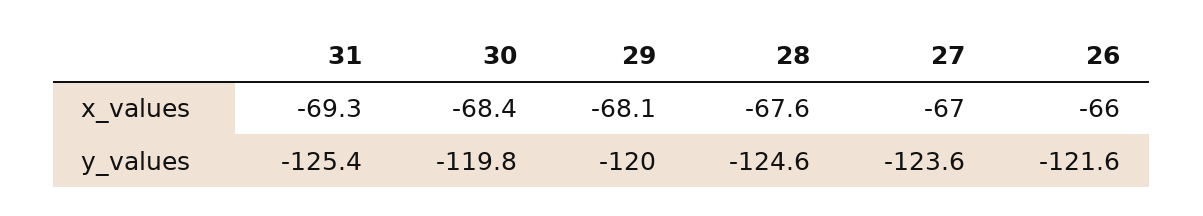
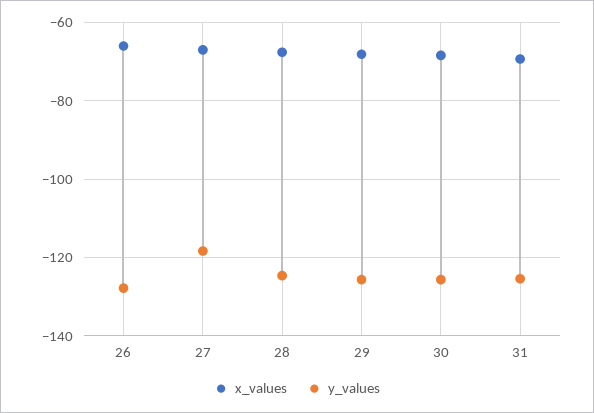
  {
    "x_values": {
      "31": -69.3,
      "30": -68.4,
      "29": -68.1,
      "28": -67.6,
      "27": -67,
      "26": -66
    },
    "y_values": {
      "31": -125.4,
-     "30": -119.8,
+     "30": -126,
-     "29": -120,
+     "29": -126,
      "28": -124.6,
-     "27": -123.6,
+     "27": -118,
-     "26": -121.6
+     "26": -128
    }
  }

